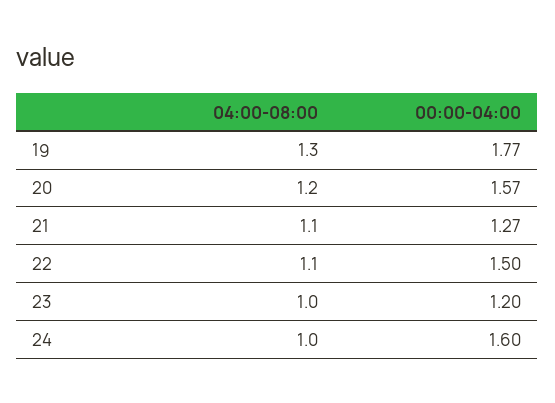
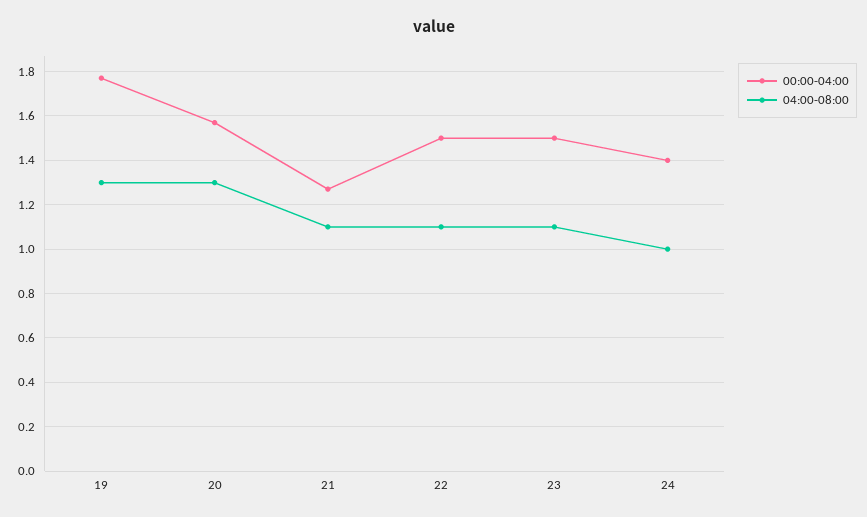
  {
    "04:00-08:00": {
      "19": 1.3,
-     "20": 1.2,
+     "20": 1.3,
      "21": 1.1,
      "22": 1.1,
-     "23": 1,
+     "23": 1.1,
      "24": 1
    },
    "00:00-04:00": {
      "19": 1.77,
      "20": 1.57,
      "21": 1.27,
      "22": 1.5,
-     "23": 1.2,
+     "23": 1.5,
-     "24": 1.6
+     "24": 1.4
    }
  }

